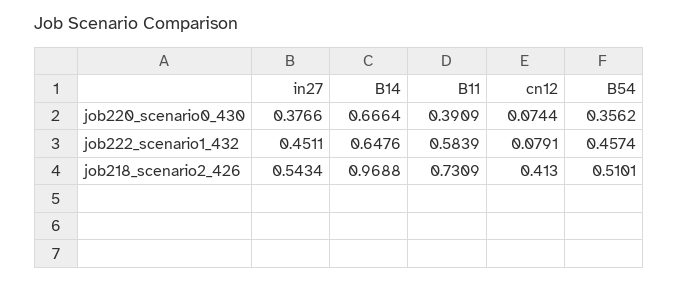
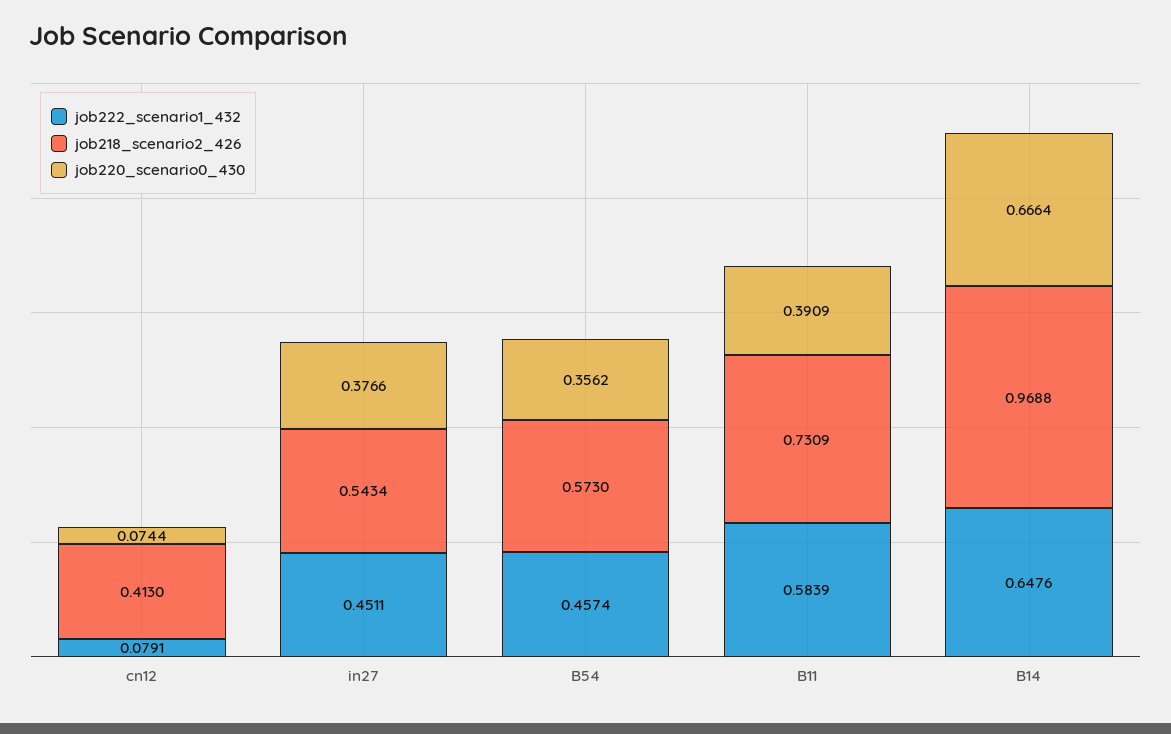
  {
    "job220_scenario0_430": {
      "in27": 0.3766,
      "B14": 0.6664,
      "B11": 0.3909,
      "cn12": 0.0744,
      "B54": 0.3562
    },
    "job222_scenario1_432": {
      "in27": 0.4511,
      "B14": 0.6476,
      "B11": 0.5839,
      "cn12": 0.0791,
      "B54": 0.4574
    },
    "job218_scenario2_426": {
      "in27": 0.5434,
      "B14": 0.9688,
      "B11": 0.7309,
      "cn12": 0.413,
-     "B54": 0.5101
+     "B54": 0.573
    }
  }

